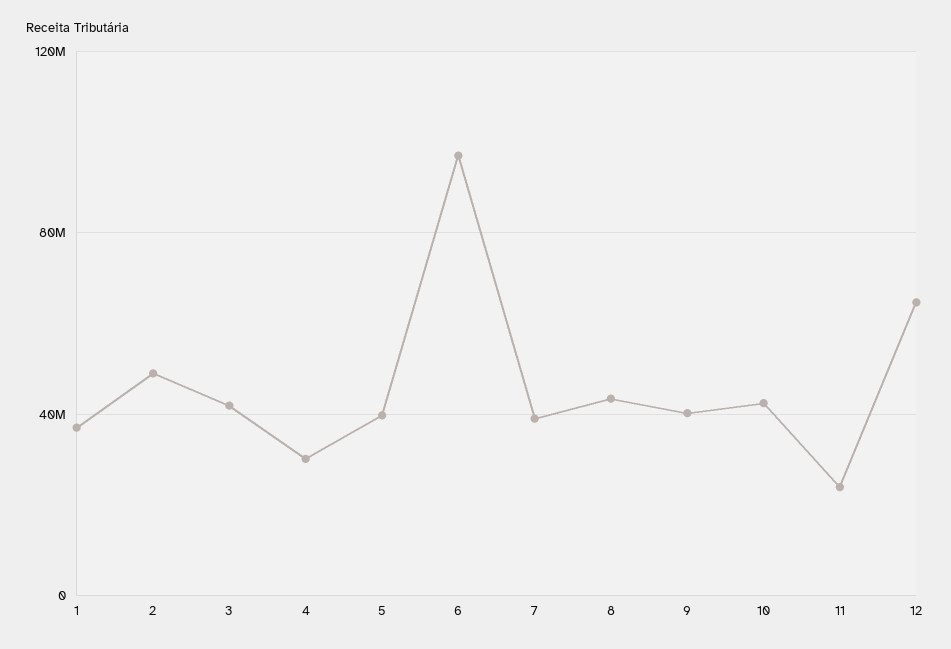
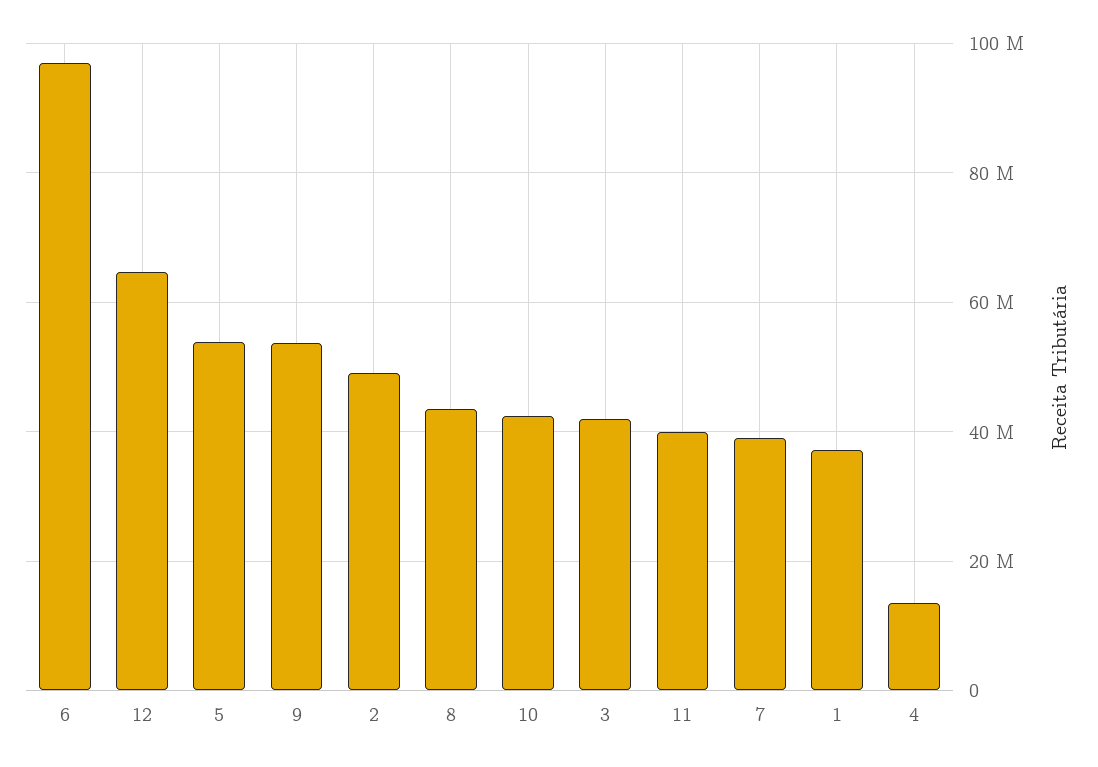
  {
    "1": 38000000,
    "2": 50000000,
    "3": 42000000,
-   "4": 30000000,
+   "4": 14000000,
-   "5": 40000000,
+   "5": 54000000,
    "6": 98000000,
    "7": 40000000,
    "8": 44000000,
-   "9": 40000000,
+   "9": 54000000,
    "10": 42000000,
-   "11": 25000000,
+   "11": 40000000,
    "12": 64000000
  }

